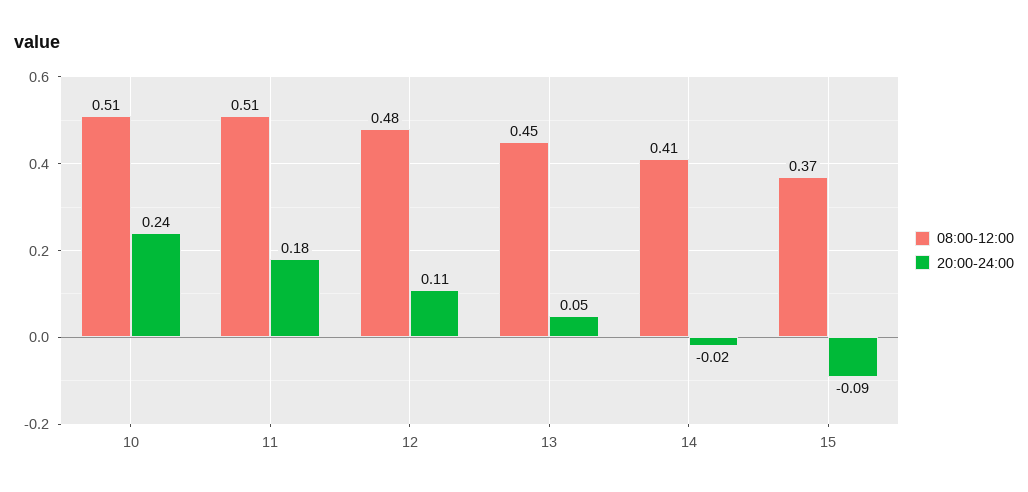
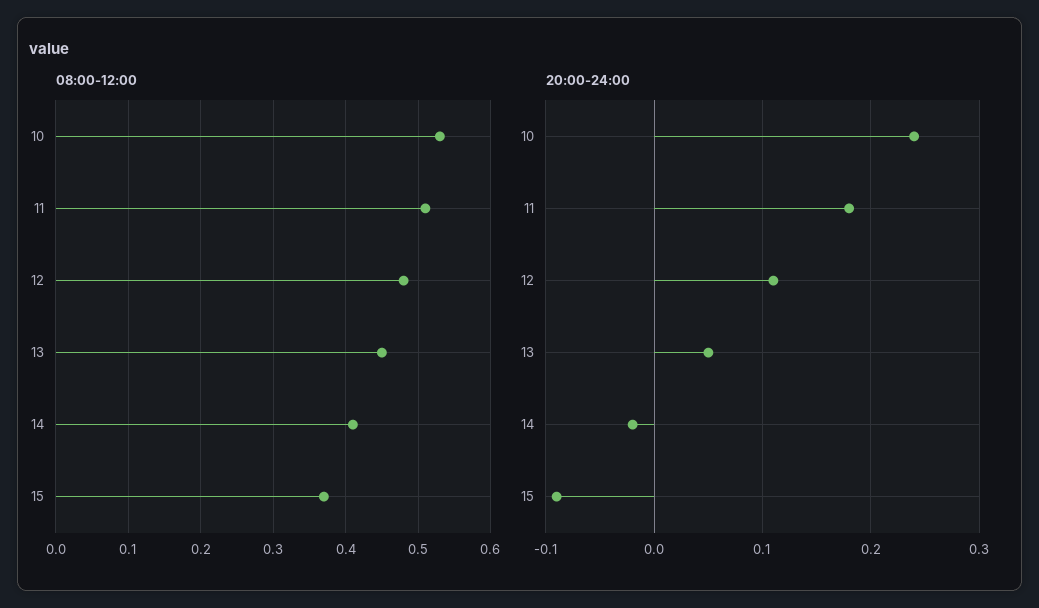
  {
    "08:00-12:00": {
-     "10": 0.51,
+     "10": 0.53,
      "11": 0.51,
      "12": 0.48,
      "13": 0.45,
      "14": 0.41,
      "15": 0.37
    },
    "20:00-24:00": {
      "10": 0.24,
      "11": 0.18,
      "12": 0.11,
      "13": 0.05,
      "14": -0.02,
      "15": -0.09
    }
  }

